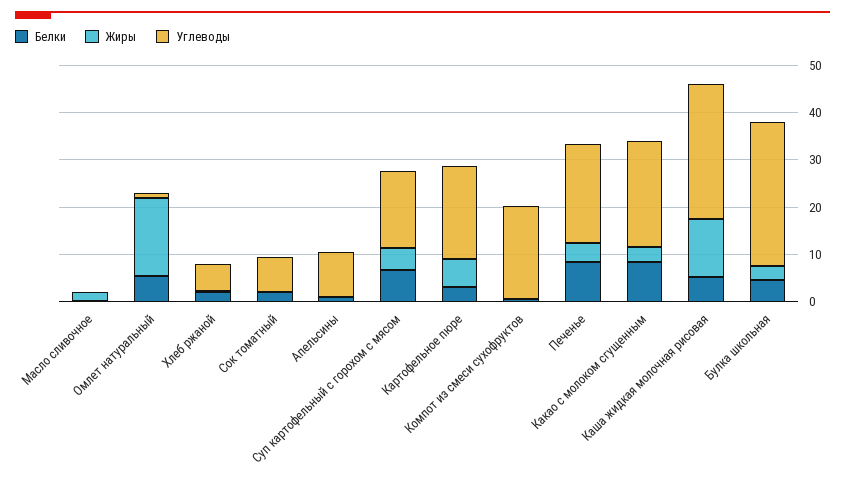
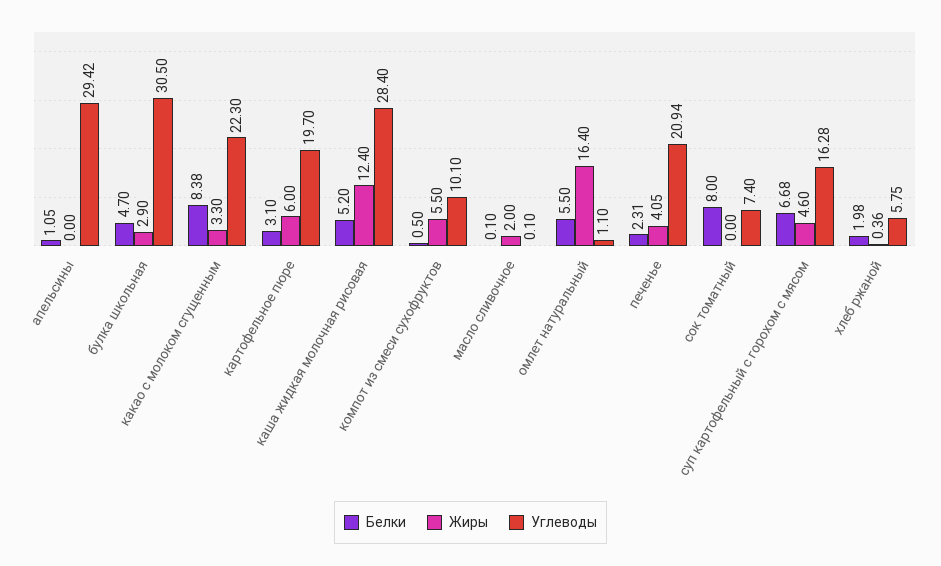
  {
    "Белки": {
      "Масло сливочное": 0.1,
      "Омлет натуральный": 5.5,
      "Хлеб ржаной": 1.98,
-     "Сок томатный": 2,
+     "Сок томатный": 8,
      "Апельсины": 1.05,
      "Суп картофельный с горохом с мясом": 6.68,
      "Картофельное пюре": 3.1,
      "Компот из смеси сухофруктов": 0.5,
-     "Печенье": 8,
+     "Печенье": 2.31,
      "Какао с молоком сгущенным": 8.38,
      "Каша жидкая молочная рисовая": 5.2,
      "Булка школьная": 4.7
    },
    "Жиры": {
      "Масло сливочное": 2,
      "Омлет натуральный": 16.4,
      "Хлеб ржаной": 0.36,
      "Сок томатный": 0,
      "Апельсины": 0,
      "Суп картофельный с горохом с мясом": 4.6,
      "Картофельное пюре": 6,
-     "Компот из смеси сухофруктов": 0,
+     "Компот из смеси сухофруктов": 5.5,
      "Печенье": 4.05,
      "Какао с молоком сгущенным": 3.3,
      "Каша жидкая молочная рисовая": 12.4,
      "Булка школьная": 2.9
    },
    "Углеводы": {
      "Масло сливочное": 0.1,
      "Омлет натуральный": 1.1,
      "Хлеб ржаной": 5.75,
      "Сок томатный": 7.4,
-     "Апельсины": 10,
+     "Апельсины": 29.42,
      "Суп картофельный с горохом с мясом": 16.28,
      "Картофельное пюре": 19.7,
-     "Компот из смеси сухофруктов": 20,
+     "Компот из смеси сухофруктов": 10.1,
      "Печенье": 20.94,
      "Какао с молоком сгущенным": 22.3,
      "Каша жидкая молочная рисовая": 28.4,
      "Булка школьная": 30.5
    }
  }

